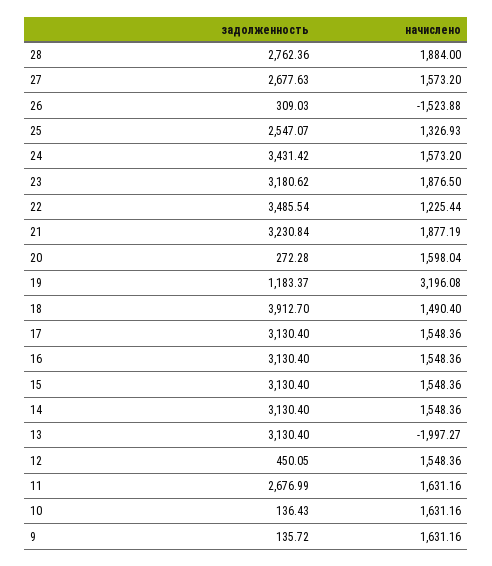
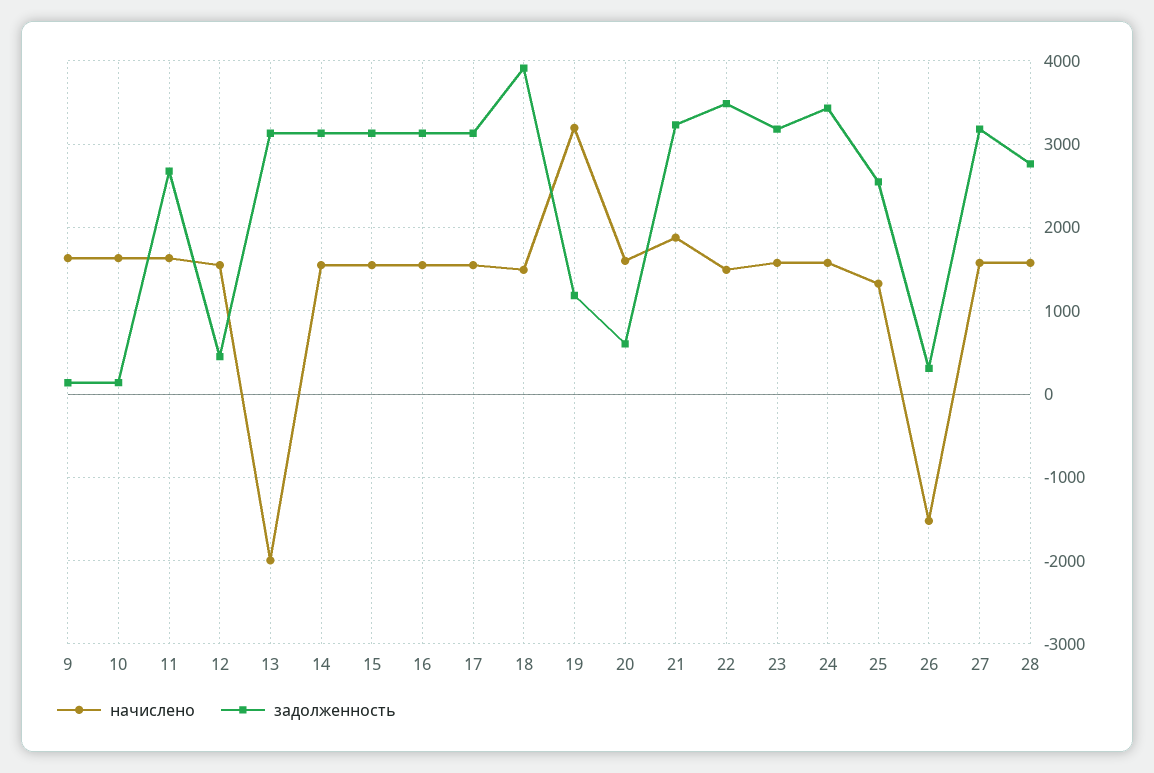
  {
    "задолженность": {
      "28": 2762.36,
-     "27": 2677.63,
+     "27": 3200,
      "26": 309.03,
      "25": 2547.07,
      "24": 3431.42,
      "23": 3180.62,
      "22": 3485.54,
      "21": 3230.84,
-     "20": 272.28,
+     "20": 600,
      "19": 1183.37,
      "18": 3912.7,
      "17": 3130.4,
      "16": 3130.4,
      "15": 3130.4,
      "14": 3130.4,
      "13": 3130.4,
      "12": 450.05,
      "11": 2676.99,
      "10": 136.43,
      "9": 135.72
    },
    "начислено": {
-     "28": 1884,
+     "28": 1600,
      "27": 1573.2,
      "26": -1523.88,
      "25": 1326.93,
      "24": 1573.2,
-     "23": 1876.5,
+     "23": 1600,
-     "22": 1225.44,
+     "22": 1500,
      "21": 1877.19,
      "20": 1598.04,
      "19": 3196.08,
      "18": 1490.4,
      "17": 1548.36,
      "16": 1548.36,
      "15": 1548.36,
      "14": 1548.36,
      "13": -1997.27,
      "12": 1548.36,
      "11": 1631.16,
      "10": 1631.16,
      "9": 1631.16
    }
  }

